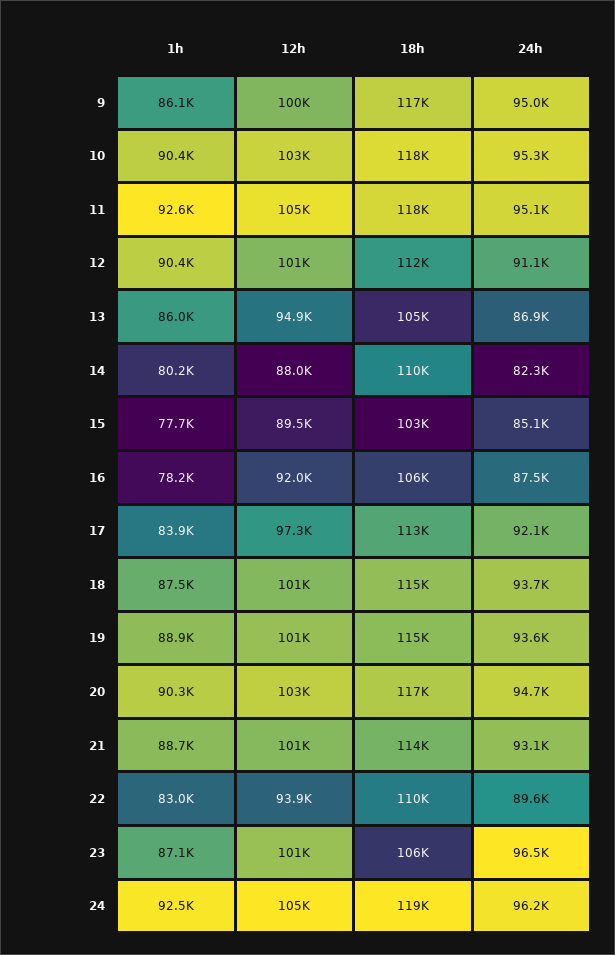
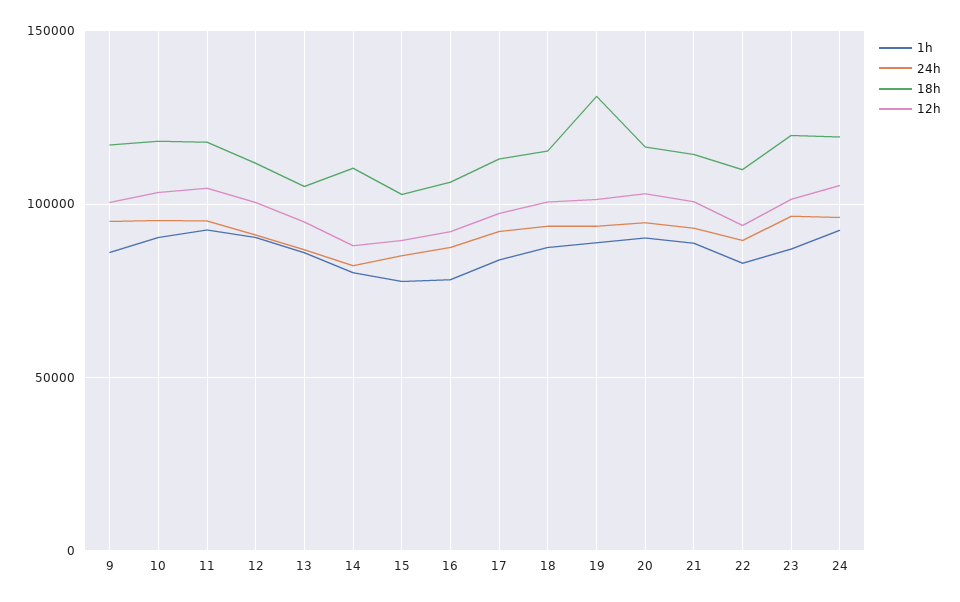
  {
    "1h": {
      "9": 86100,
      "10": 90400,
      "11": 92600,
      "12": 90400,
      "13": 86000,
      "14": 80200,
      "15": 77700,
      "16": 78200,
      "17": 83900,
      "18": 87500,
      "19": 88900,
      "20": 90300,
      "21": 88700,
      "22": 83000,
      "23": 87100,
      "24": 92500
    },
    "12h": {
      "9": 100000,
      "10": 103000,
      "11": 105000,
      "12": 101000,
      "13": 94900,
      "14": 88000,
      "15": 89500,
      "16": 92000,
      "17": 97300,
      "18": 101000,
      "19": 101000,
      "20": 103000,
      "21": 101000,
      "22": 93900,
      "23": 101000,
      "24": 105000
    },
    "18h": {
      "9": 117000,
      "10": 118000,
      "11": 118000,
      "12": 112000,
      "13": 105000,
      "14": 110000,
      "15": 103000,
      "16": 106000,
      "17": 113000,
      "18": 115000,
-     "19": 115000,
+     "19": 130000,
      "20": 117000,
      "21": 114000,
      "22": 110000,
-     "23": 106000,
+     "23": 120000,
      "24": 119000
    },
    "24h": {
      "9": 95000,
      "10": 95300,
      "11": 95100,
      "12": 91100,
      "13": 86900,
      "14": 82300,
      "15": 85100,
      "16": 87500,
      "17": 92100,
      "18": 93700,
      "19": 93600,
      "20": 94700,
      "21": 93100,
      "22": 89600,
      "23": 96500,
      "24": 96200
    }
  }

